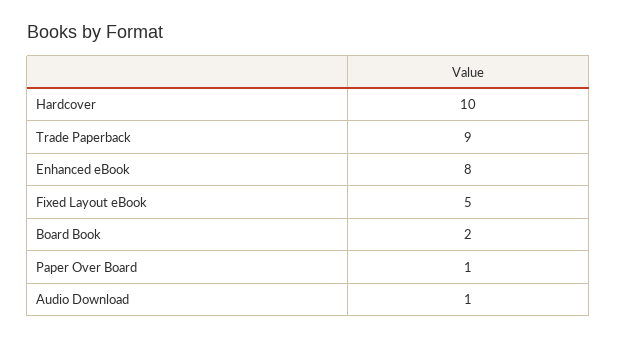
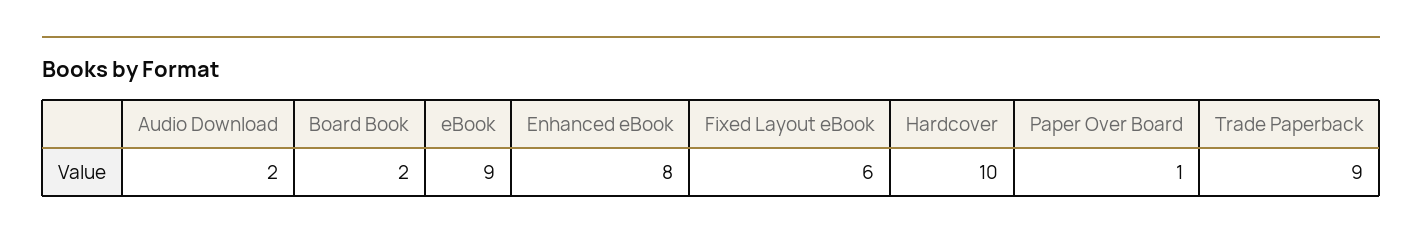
  {
    "Hardcover": 10,
    "Trade Paperback": 9,
    "Enhanced eBook": 8,
-   "Fixed Layout eBook": 5,
+   "Fixed Layout eBook": 6,
    "Board Book": 2,
    "Paper Over Board": 1,
-   "Audio Download": 1
+   "Audio Download": 2,
+   "eBook": 9
  }

